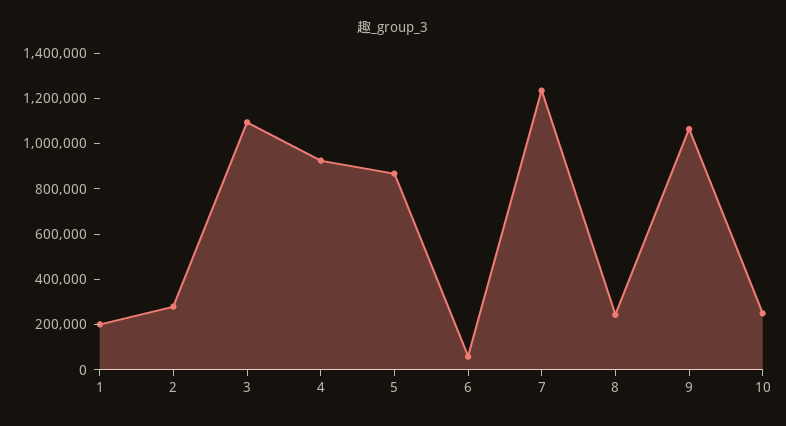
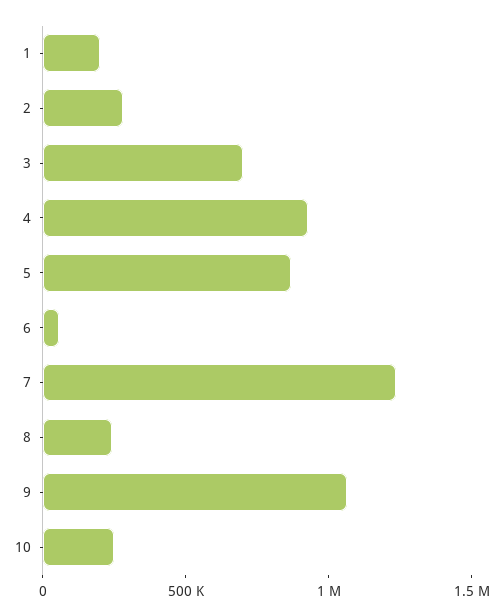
  {
    "1": 200000,
    "2": 300000,
-   "3": 1100000,
+   "3": 700000,
    "4": 950000,
    "5": 850000,
    "6": 50000,
    "7": 1250000,
    "8": 250000,
    "9": 1050000,
    "10": 250000
  }

